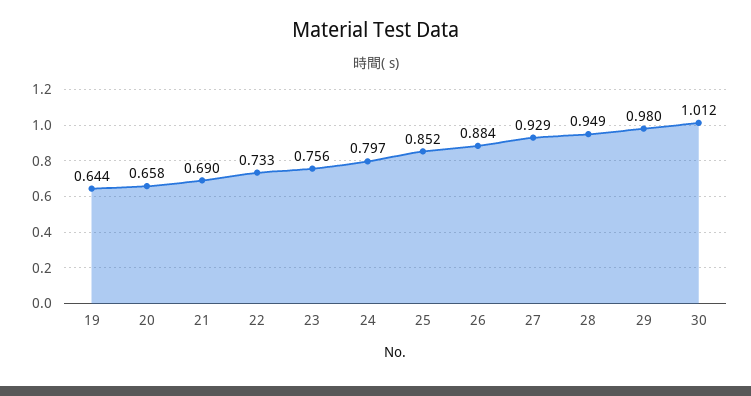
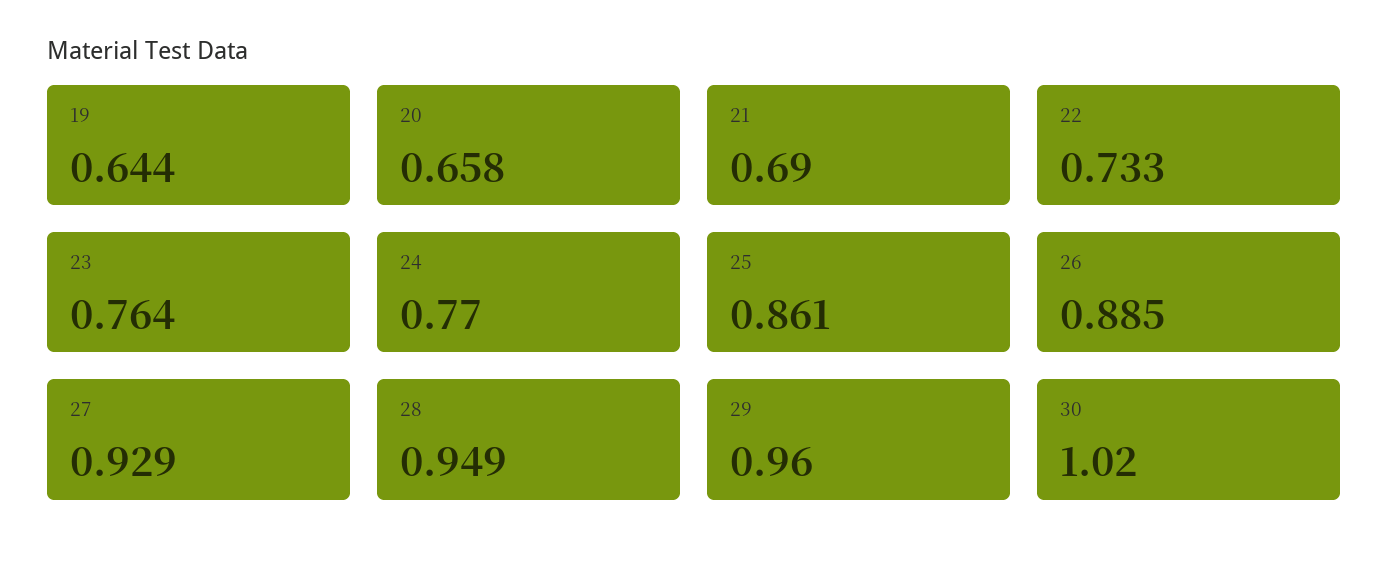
  {
    "19": 0.644,
    "20": 0.658,
    "21": 0.69,
    "22": 0.733,
-   "23": 0.756,
+   "23": 0.764,
-   "24": 0.797,
+   "24": 0.77,
-   "25": 0.852,
+   "25": 0.861,
-   "26": 0.884,
+   "26": 0.885,
    "27": 0.929,
    "28": 0.949,
-   "29": 0.98,
+   "29": 0.96,
-   "30": 1.012
+   "30": 1.02
  }

